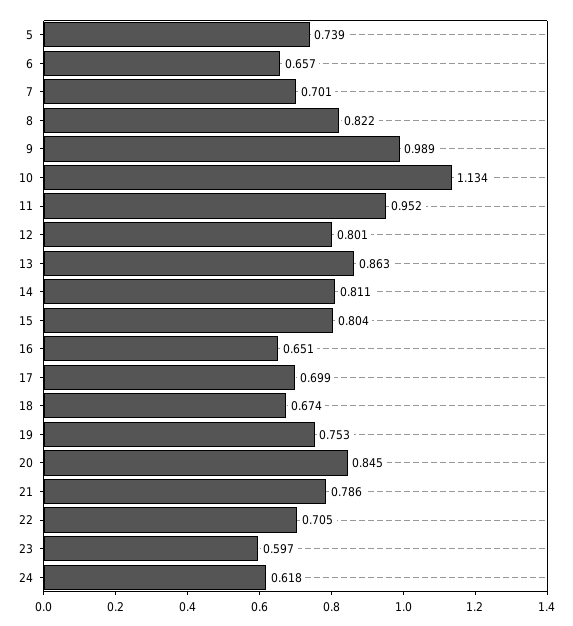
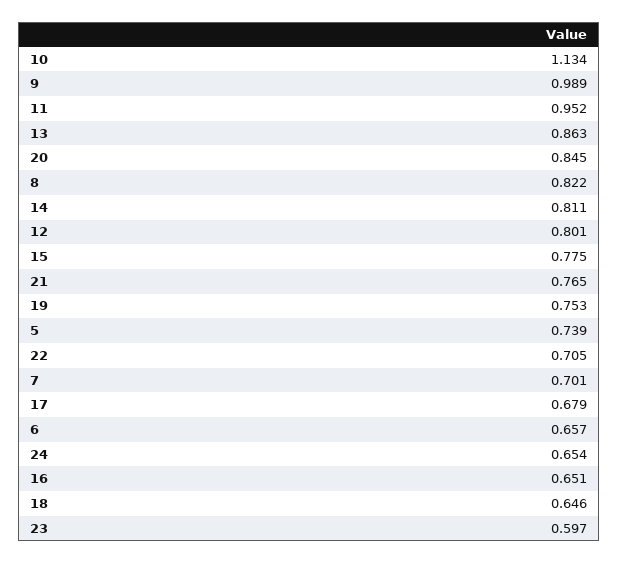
  {
    "5": 0.739,
    "6": 0.657,
    "7": 0.701,
    "8": 0.822,
    "9": 0.989,
    "10": 1.134,
    "11": 0.952,
    "12": 0.801,
    "13": 0.863,
    "14": 0.811,
-   "15": 0.804,
+   "15": 0.775,
    "16": 0.651,
-   "17": 0.699,
+   "17": 0.679,
-   "18": 0.674,
+   "18": 0.646,
    "19": 0.753,
    "20": 0.845,
-   "21": 0.786,
+   "21": 0.765,
    "22": 0.705,
    "23": 0.597,
-   "24": 0.618
+   "24": 0.654
  }

